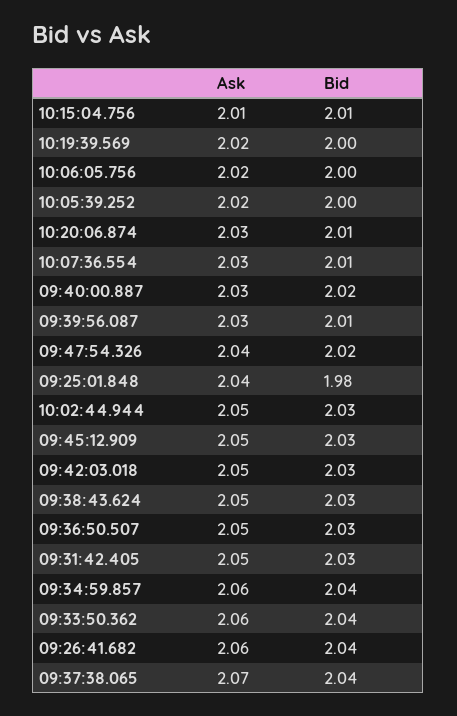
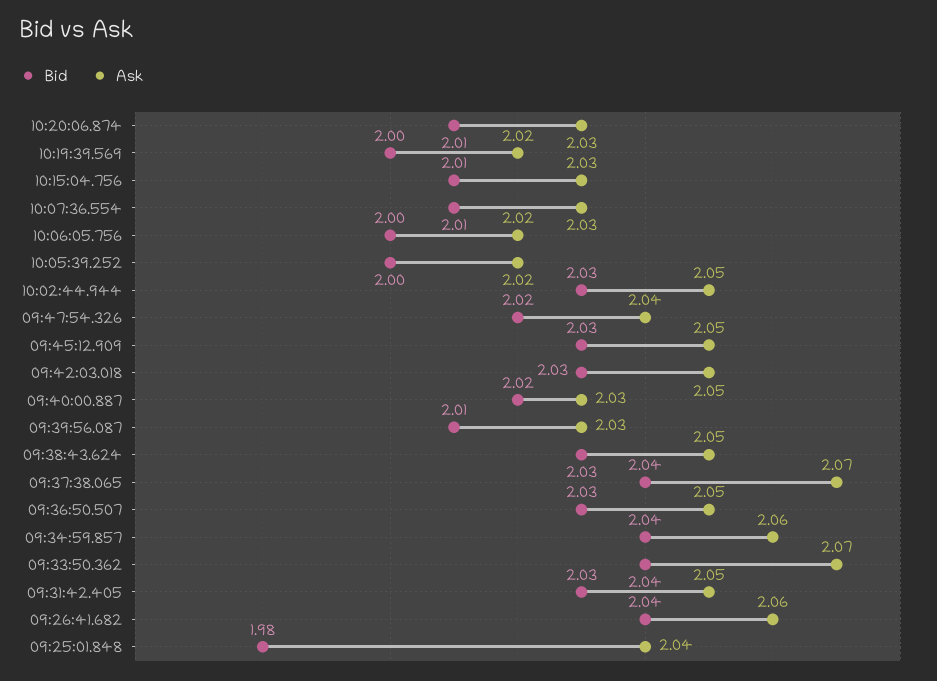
  {
    "Ask": {
-     "10:15:04.756": 2.01,
+     "10:15:04.756": 2.03,
      "10:19:39.569": 2.02,
      "10:06:05.756": 2.02,
      "10:05:39.252": 2.02,
      "10:20:06.874": 2.03,
      "10:07:36.554": 2.03,
      "09:40:00.887": 2.03,
      "09:39:56.087": 2.03,
      "09:47:54.326": 2.04,
      "09:25:01.848": 2.04,
      "10:02:44.944": 2.05,
      "09:45:12.909": 2.05,
      "09:42:03.018": 2.05,
      "09:38:43.624": 2.05,
      "09:36:50.507": 2.05,
      "09:31:42.405": 2.05,
      "09:34:59.857": 2.06,
-     "09:33:50.362": 2.06,
+     "09:33:50.362": 2.07,
      "09:26:41.682": 2.06,
      "09:37:38.065": 2.07
    },
    "Bid": {
      "10:15:04.756": 2.01,
      "10:19:39.569": 2,
      "10:06:05.756": 2,
      "10:05:39.252": 2,
      "10:20:06.874": 2.01,
      "10:07:36.554": 2.01,
      "09:40:00.887": 2.02,
      "09:39:56.087": 2.01,
      "09:47:54.326": 2.02,
      "09:25:01.848": 1.98,
      "10:02:44.944": 2.03,
      "09:45:12.909": 2.03,
      "09:42:03.018": 2.03,
      "09:38:43.624": 2.03,
      "09:36:50.507": 2.03,
      "09:31:42.405": 2.03,
      "09:34:59.857": 2.04,
      "09:33:50.362": 2.04,
      "09:26:41.682": 2.04,
      "09:37:38.065": 2.04
    }
  }

